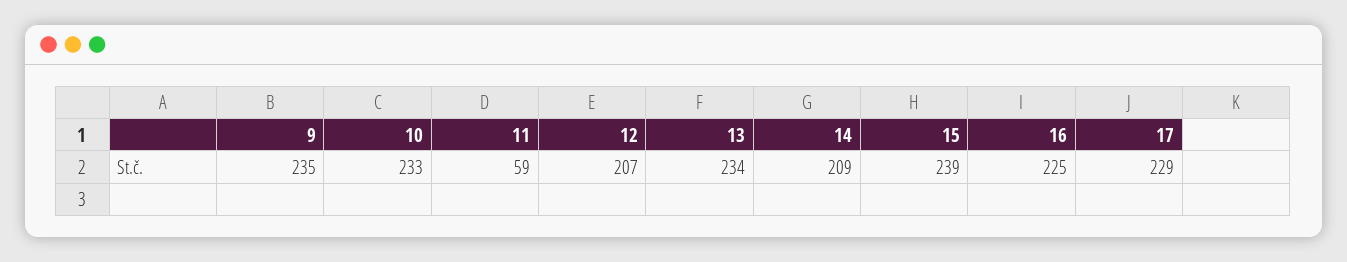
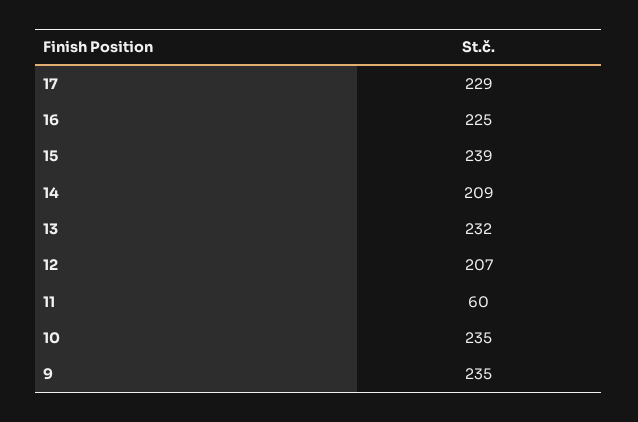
  {
    "9": 235,
-   "10": 233,
+   "10": 235,
-   "11": 59,
+   "11": 60,
    "12": 207,
-   "13": 234,
+   "13": 232,
    "14": 209,
    "15": 239,
    "16": 225,
    "17": 229
  }

